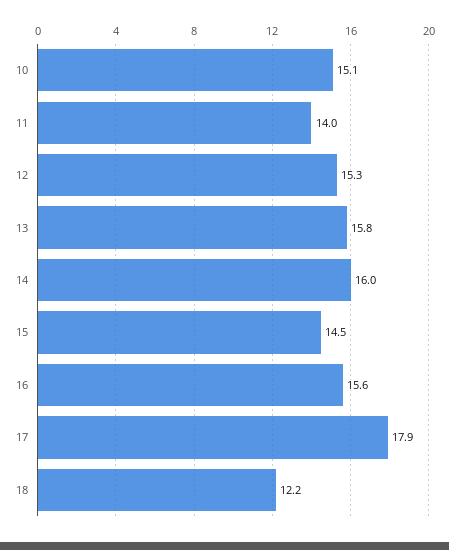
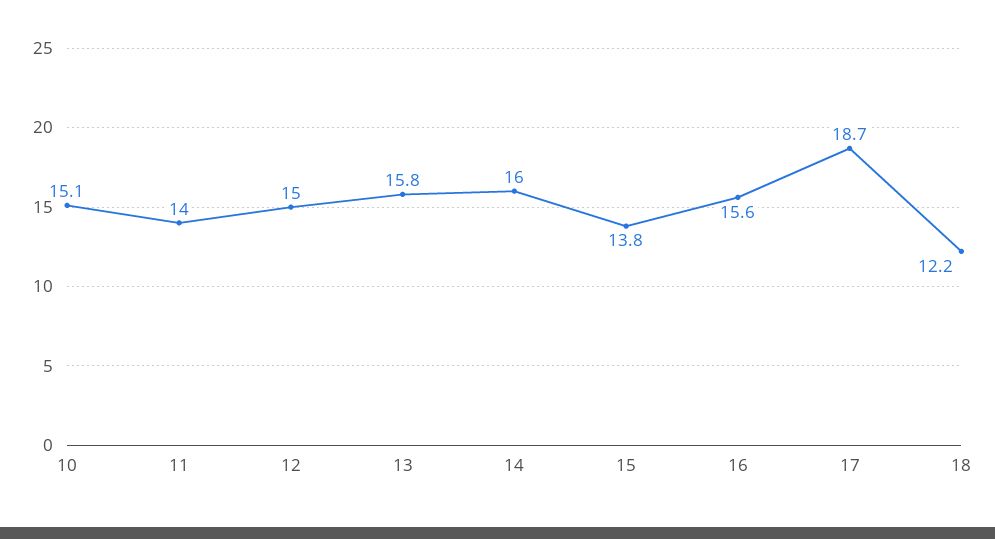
  {
    "10": 15.1,
    "11": 14,
-   "12": 15.3,
+   "12": 15,
    "13": 15.8,
    "14": 16,
-   "15": 14.5,
+   "15": 13.8,
    "16": 15.6,
-   "17": 17.9,
+   "17": 18.7,
    "18": 12.2
  }

